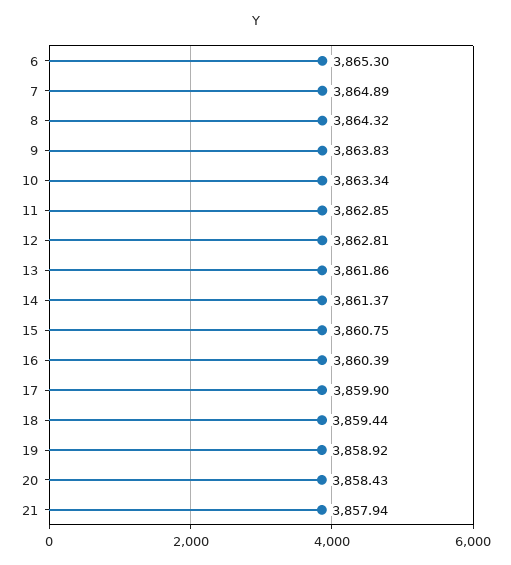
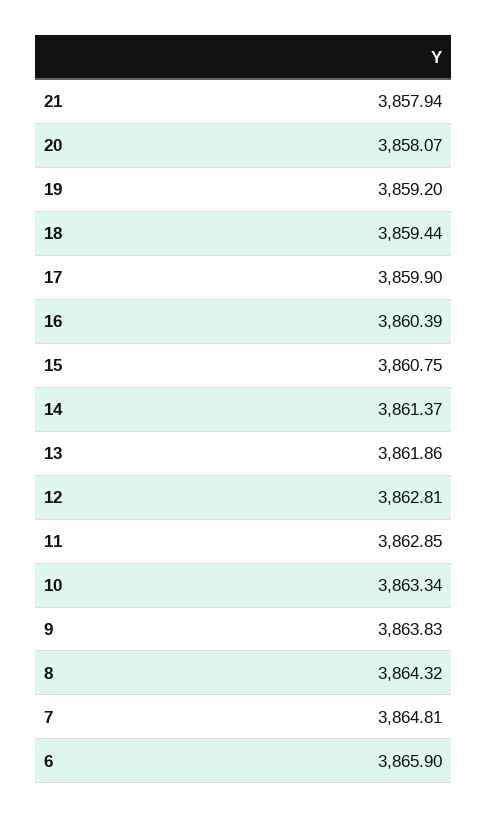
  {
-   "6": 3865.3,
+   "6": 3865.9,
-   "7": 3864.89,
+   "7": 3864.81,
    "8": 3864.32,
    "9": 3863.83,
    "10": 3863.34,
    "11": 3862.85,
    "12": 3862.81,
    "13": 3861.86,
    "14": 3861.37,
    "15": 3860.75,
    "16": 3860.39,
    "17": 3859.9,
    "18": 3859.44,
-   "19": 3858.92,
+   "19": 3859.2,
-   "20": 3858.43,
+   "20": 3858.07,
    "21": 3857.94
  }

